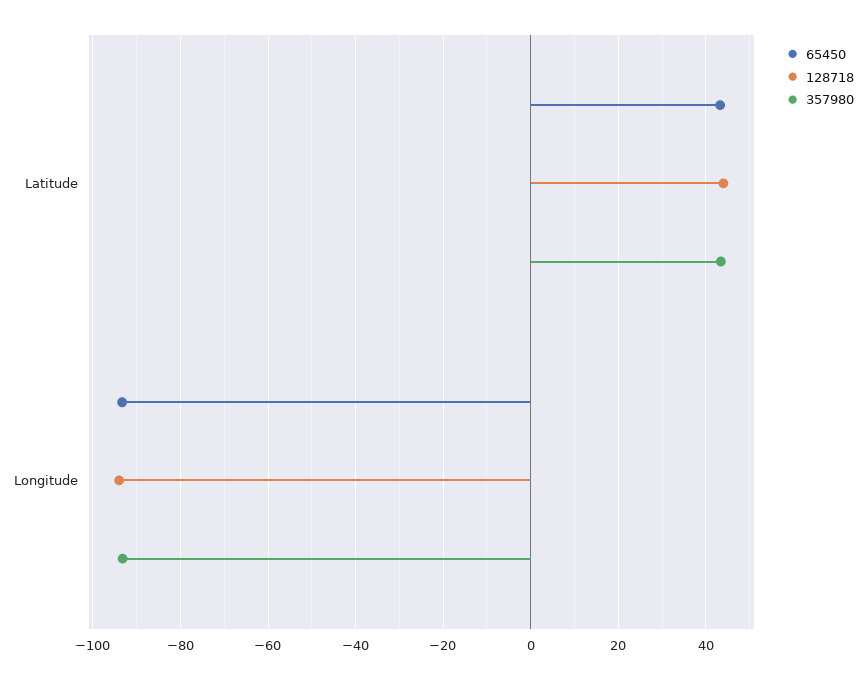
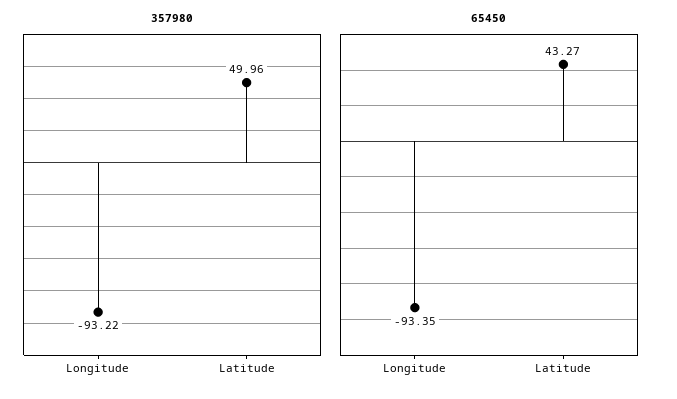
  {
    "65450": {
      "Latitude": 43.27,
      "Longitude": -93.35
    },
-   "128718": {
-     "Latitude": 44,
-     "Longitude": -94
-   },
    "357980": {
-     "Latitude": 44,
+     "Latitude": 49.96,
      "Longitude": -93.22
    }
  }

